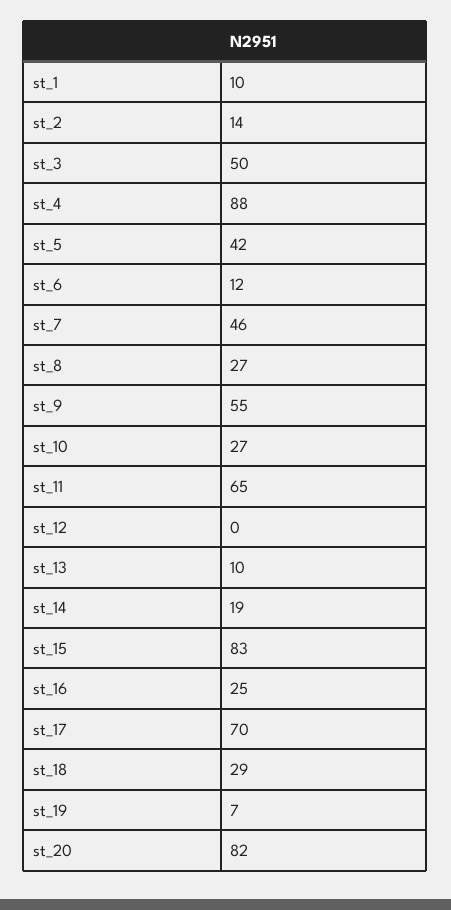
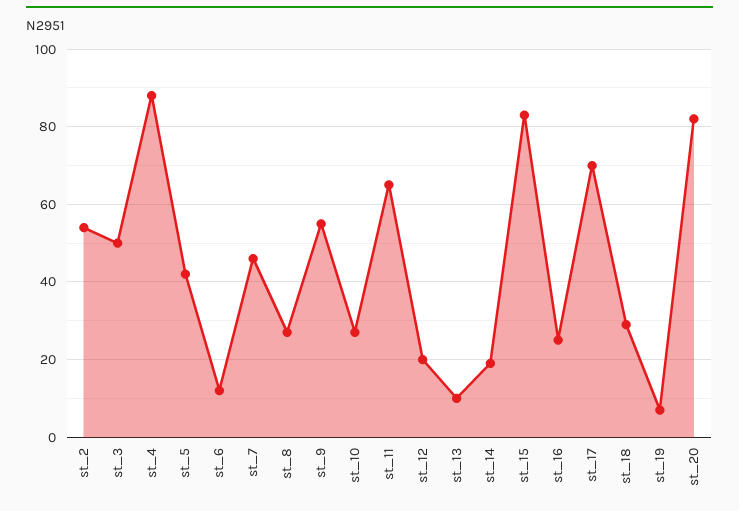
  {
-   "st_1": 10,
-   "st_2": 14,
+   "st_2": 55,
    "st_3": 50,
    "st_4": 88,
    "st_5": 42,
    "st_6": 12,
    "st_7": 46,
    "st_8": 27,
    "st_9": 55,
    "st_10": 27,
    "st_11": 65,
-   "st_12": 0,
+   "st_12": 20,
    "st_13": 10,
    "st_14": 19,
    "st_15": 83,
    "st_16": 25,
    "st_17": 70,
    "st_18": 29,
    "st_19": 7,
    "st_20": 82
  }

